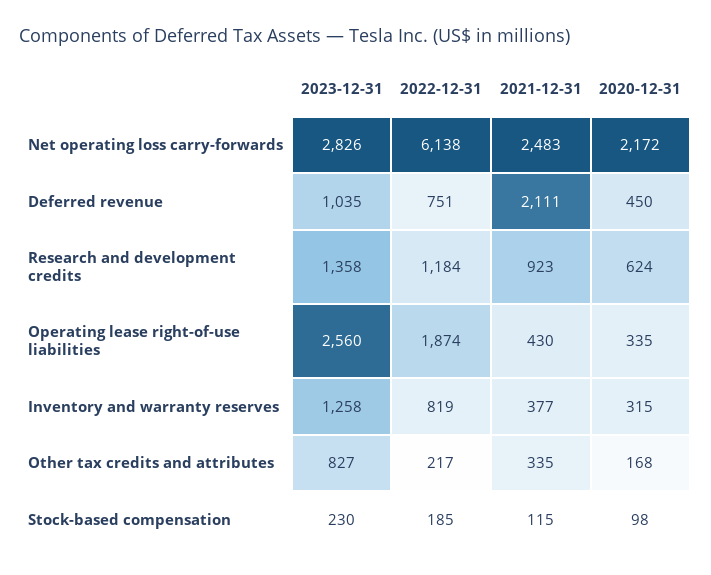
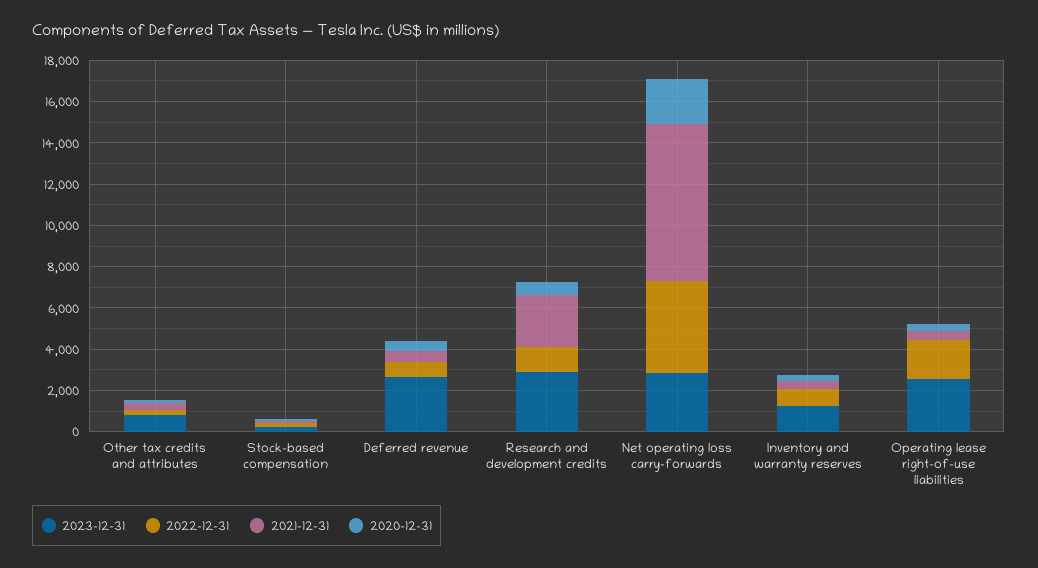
  {
    "2023-12-31": {
      "Net operating loss carry-forwards": 2826,
-     "Deferred revenue": 1035,
+     "Deferred revenue": 2500,
-     "Research and development credits": 1358,
+     "Research and development credits": 3000,
      "Operating lease right-of-use liabilities": 2560,
      "Inventory and warranty reserves": 1258,
      "Other tax credits and attributes": 827,
      "Stock-based compensation": 230
    },
    "2022-12-31": {
-     "Net operating loss carry-forwards": 6138,
+     "Net operating loss carry-forwards": 4500,
      "Deferred revenue": 751,
      "Research and development credits": 1184,
      "Operating lease right-of-use liabilities": 1874,
      "Inventory and warranty reserves": 819,
      "Other tax credits and attributes": 217,
      "Stock-based compensation": 185
    },
    "2021-12-31": {
-     "Net operating loss carry-forwards": 2483,
+     "Net operating loss carry-forwards": 7500,
-     "Deferred revenue": 2111,
+     "Deferred revenue": 500,
-     "Research and development credits": 923,
+     "Research and development credits": 2500,
      "Operating lease right-of-use liabilities": 430,
      "Inventory and warranty reserves": 377,
      "Other tax credits and attributes": 335,
      "Stock-based compensation": 115
    },
    "2020-12-31": {
      "Net operating loss carry-forwards": 2172,
      "Deferred revenue": 450,
      "Research and development credits": 624,
      "Operating lease right-of-use liabilities": 335,
      "Inventory and warranty reserves": 315,
      "Other tax credits and attributes": 168,
      "Stock-based compensation": 98
    }
  }

